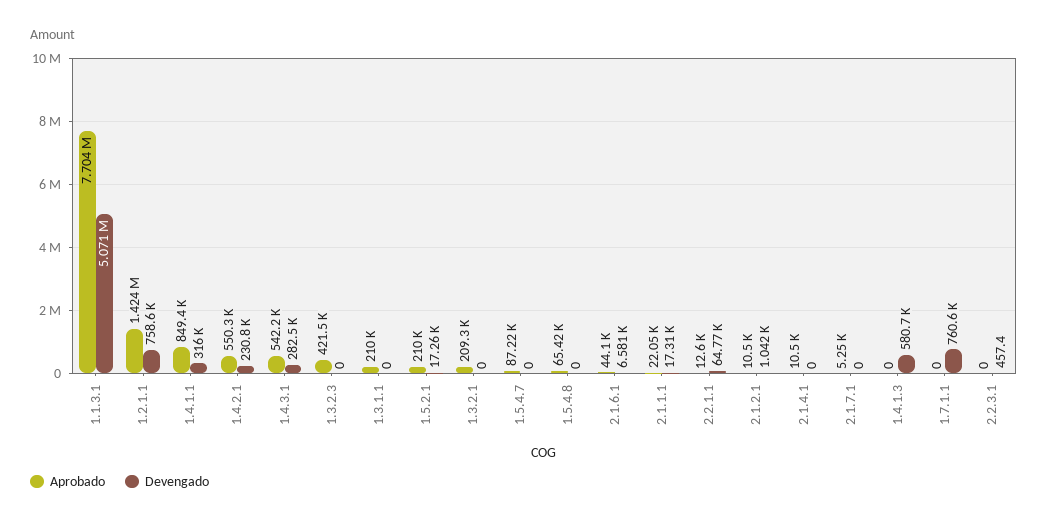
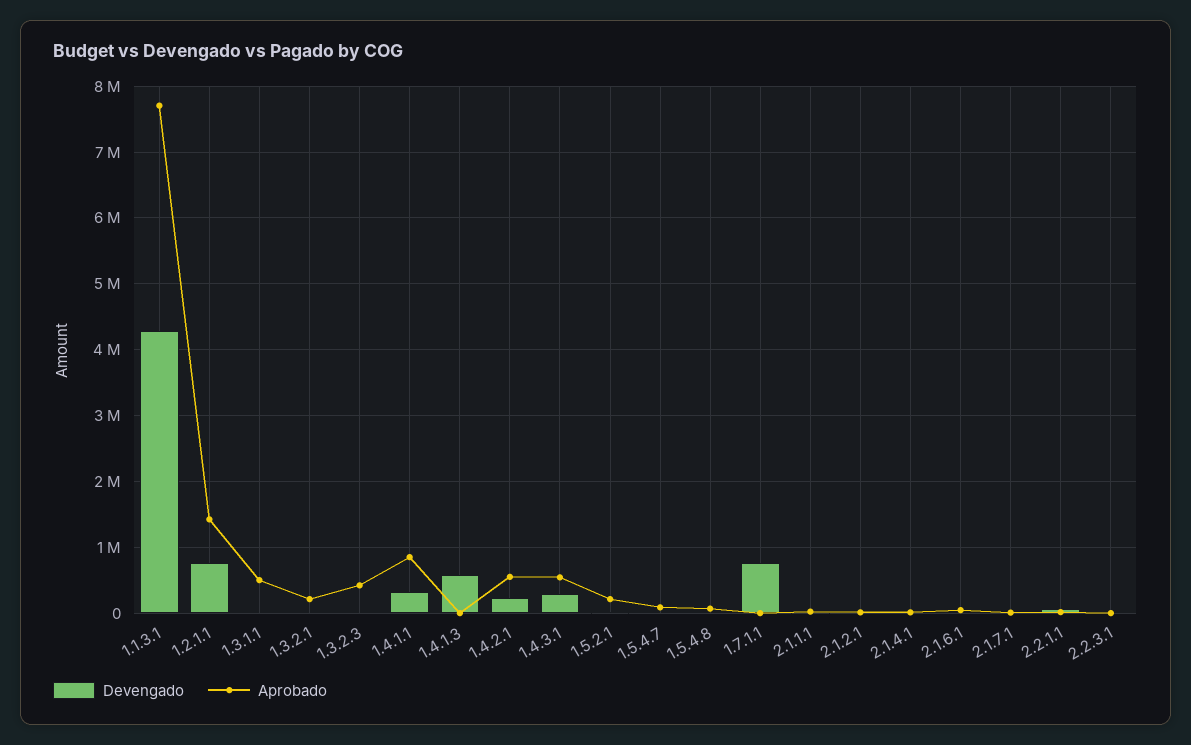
  {
    "Aprobado": {
      "1.1.3.1": 7704000,
      "1.2.1.1": 1424000,
      "1.4.1.1": 849400,
      "1.4.2.1": 550300,
      "1.4.3.1": 542200,
      "1.3.2.3": 421500,
-     "1.3.1.1": 210000,
+     "1.3.1.1": 500000,
      "1.5.2.1": 210000,
      "1.3.2.1": 209300,
      "1.5.4.7": 87220,
      "1.5.4.8": 65420,
      "2.1.6.1": 44100,
      "2.1.1.1": 22050,
      "2.2.1.1": 12600,
      "2.1.2.1": 10500,
      "2.1.4.1": 10500,
      "2.1.7.1": 5250,
      "1.4.1.3": 0,
      "1.7.1.1": 0,
      "2.2.3.1": 0
    },
    "Devengado": {
-     "1.1.3.1": 5071000,
+     "1.1.3.1": 4300000,
      "1.2.1.1": 758600,
      "1.4.1.1": 316000,
      "1.4.2.1": 230800,
      "1.4.3.1": 282500,
      "1.3.2.3": 0,
      "1.3.1.1": 0,
      "1.5.2.1": 17260,
      "1.3.2.1": 0,
      "1.5.4.7": 0,
      "1.5.4.8": 0,
      "2.1.6.1": 6581,
      "2.1.1.1": 17310,
      "2.2.1.1": 64770,
      "2.1.2.1": 1042,
      "2.1.4.1": 0,
      "2.1.7.1": 0,
      "1.4.1.3": 580700,
      "1.7.1.1": 760600,
      "2.2.3.1": 457.4
    }
  }

